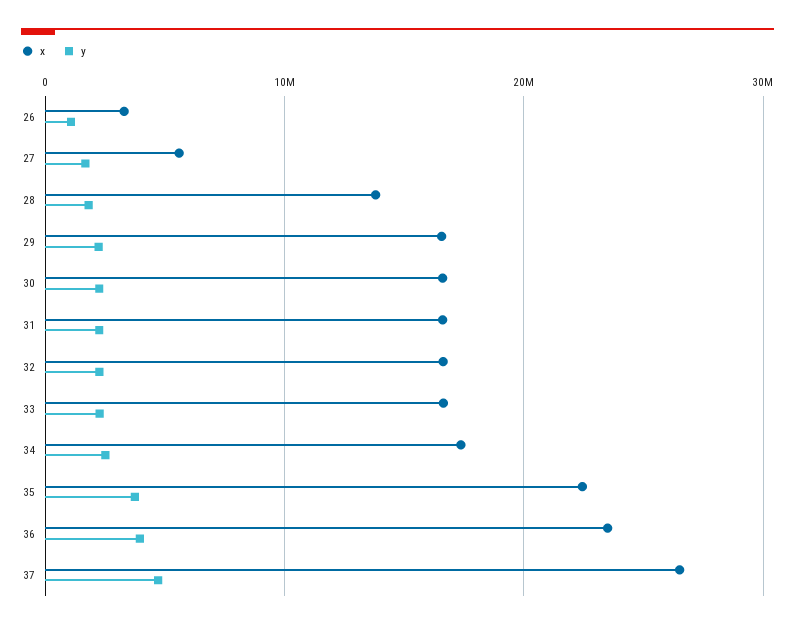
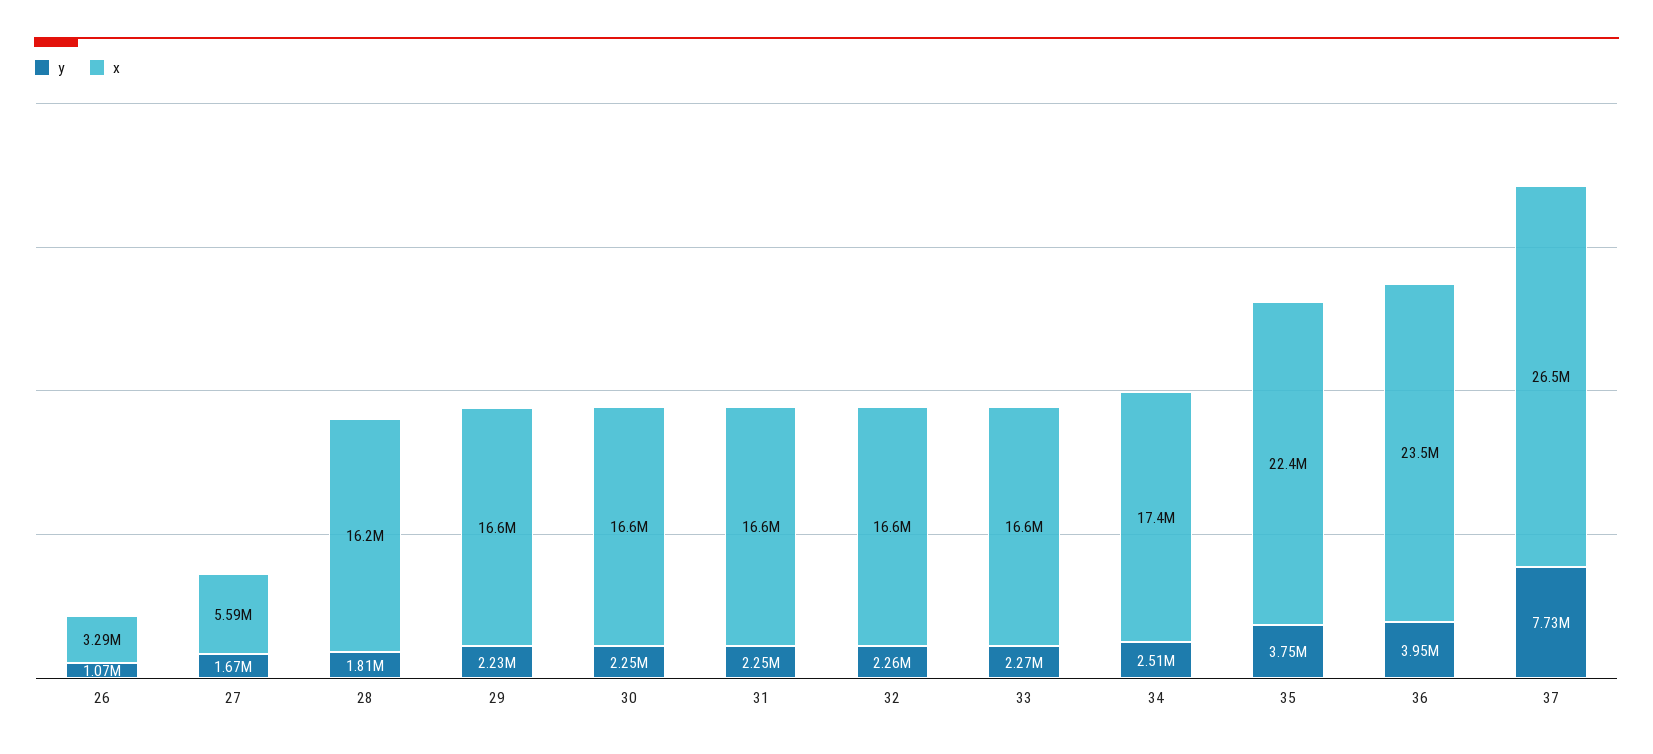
  {
    "x": {
      "26": 3290000,
      "27": 5590000,
-     "28": 14000000,
+     "28": 16200000,
      "29": 16600000,
      "30": 16600000,
      "31": 16600000,
      "32": 16600000,
      "33": 16600000,
      "34": 17400000,
      "35": 22400000,
      "36": 23500000,
      "37": 26500000
    },
    "y": {
      "26": 1070000,
      "27": 1670000,
      "28": 1810000,
      "29": 2230000,
      "30": 2250000,
      "31": 2250000,
      "32": 2260000,
      "33": 2270000,
      "34": 2510000,
      "35": 3750000,
      "36": 3950000,
-     "37": 5000000
+     "37": 7730000
    }
  }

